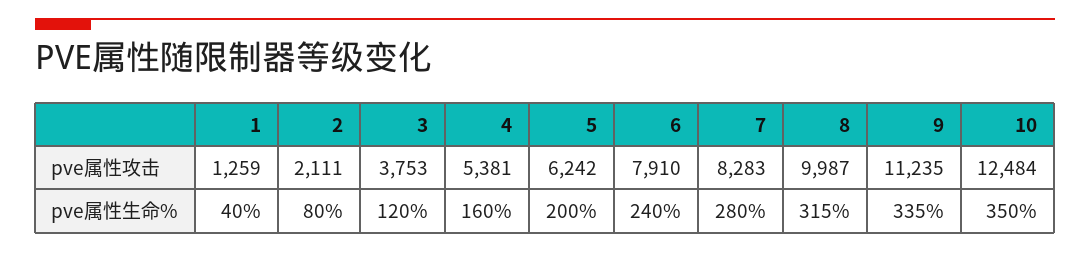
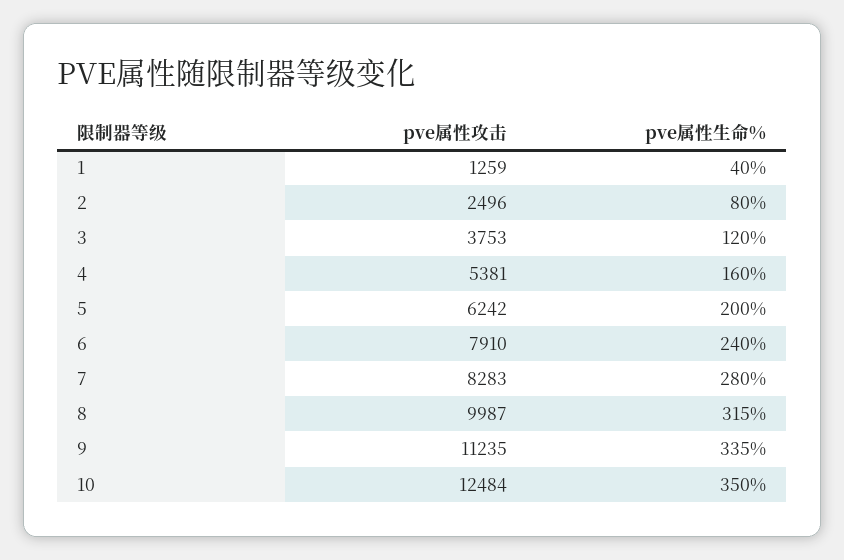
  {
    "1": {
      "pve属性攻击": 1259,
      "pve属性生命%": 40
    },
    "2": {
-     "pve属性攻击": 2111,
+     "pve属性攻击": 2496,
      "pve属性生命%": 80
    },
    "3": {
      "pve属性攻击": 3753,
      "pve属性生命%": 120
    },
    "4": {
      "pve属性攻击": 5381,
      "pve属性生命%": 160
    },
    "5": {
      "pve属性攻击": 6242,
      "pve属性生命%": 200
    },
    "6": {
      "pve属性攻击": 7910,
      "pve属性生命%": 240
    },
    "7": {
      "pve属性攻击": 8283,
      "pve属性生命%": 280
    },
    "8": {
      "pve属性攻击": 9987,
      "pve属性生命%": 315
    },
    "9": {
      "pve属性攻击": 11235,
      "pve属性生命%": 335
    },
    "10": {
      "pve属性攻击": 12484,
      "pve属性生命%": 350
    }
  }

